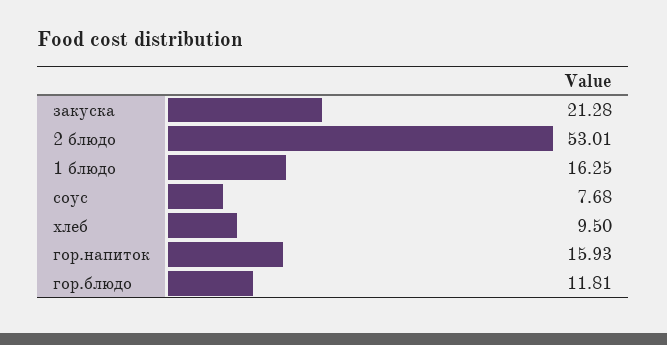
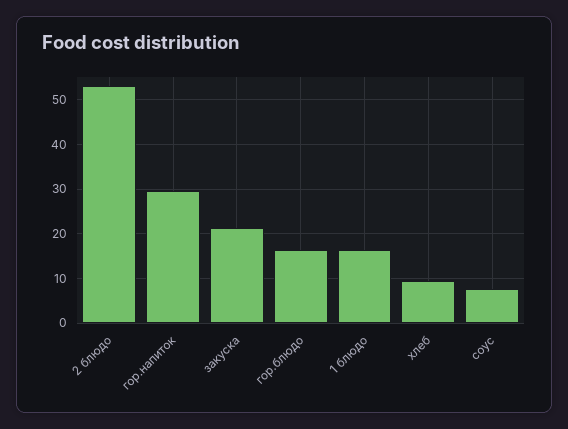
  {
    "закуска": 21.28,
    "2 блюдо": 53.01,
    "1 блюдо": 16.25,
    "соус": 7.68,
    "хлеб": 9.5,
-   "гор.напиток": 15.93,
+   "гор.напиток": 30,
-   "гор.блюдо": 11.81
+   "гор.блюдо": 16
  }

